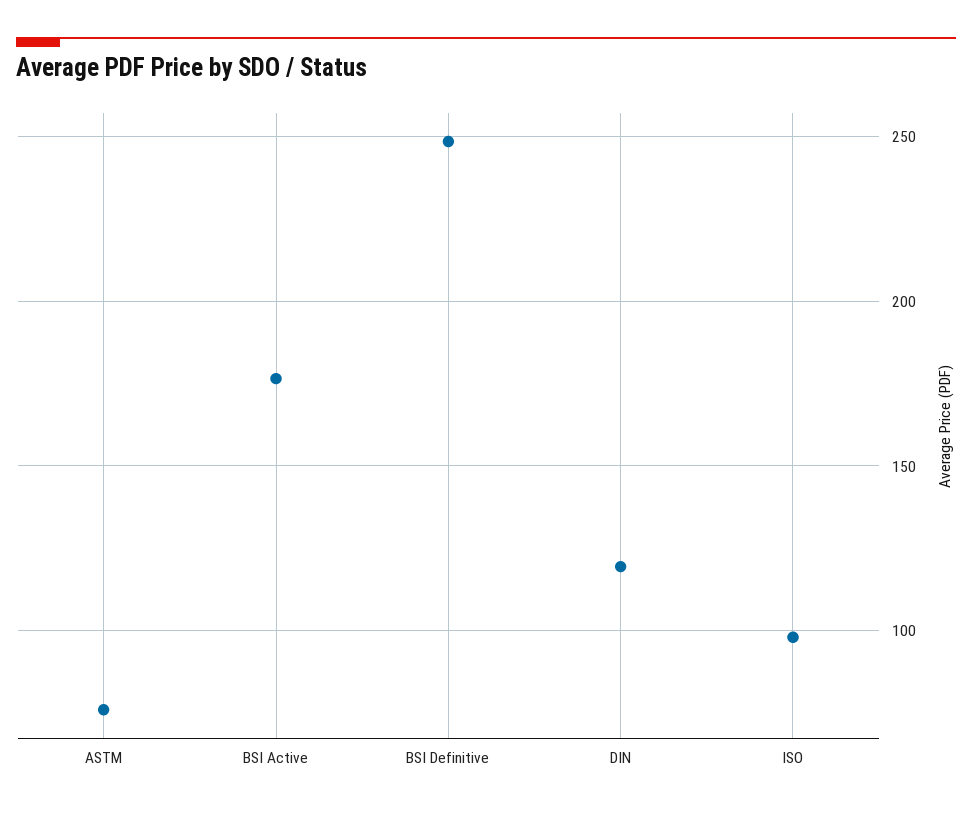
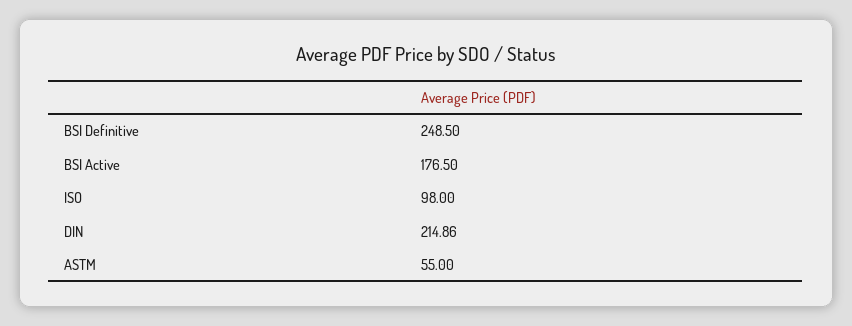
  {
-   "ASTM": 75,
+   "ASTM": 55,
    "BSI Active": 176.5,
    "BSI Definitive": 248.5,
-   "DIN": 120,
+   "DIN": 214.86,
    "ISO": 98
  }

